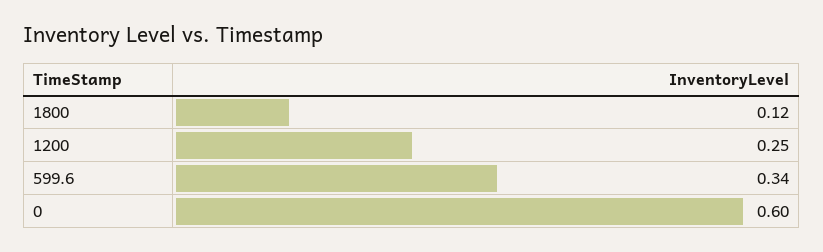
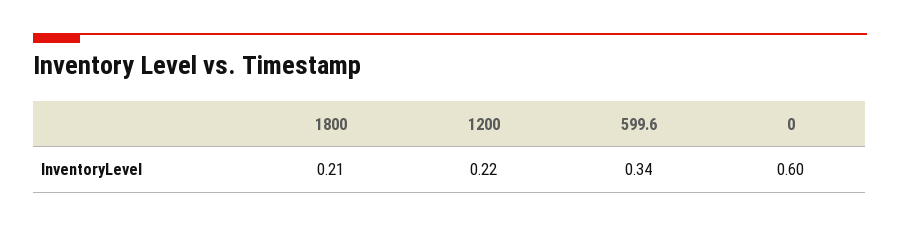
  {
-   "1800": 0.12,
+   "1800": 0.21,
-   "1200": 0.25,
+   "1200": 0.22,
    "599.6": 0.34,
    "0": 0.6
  }

